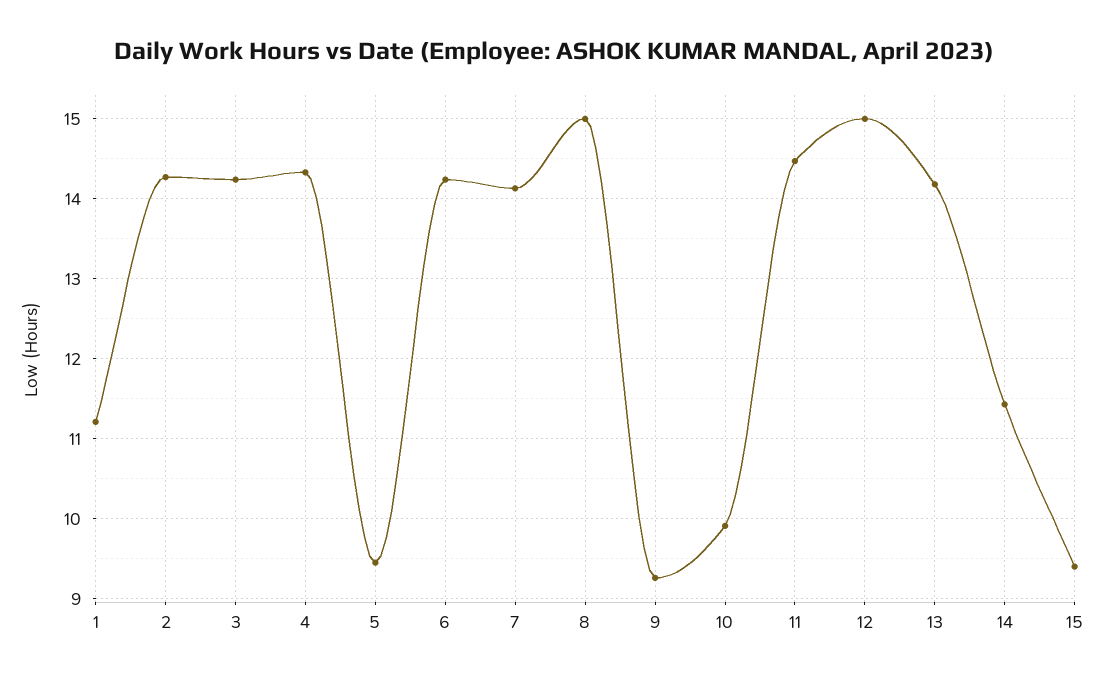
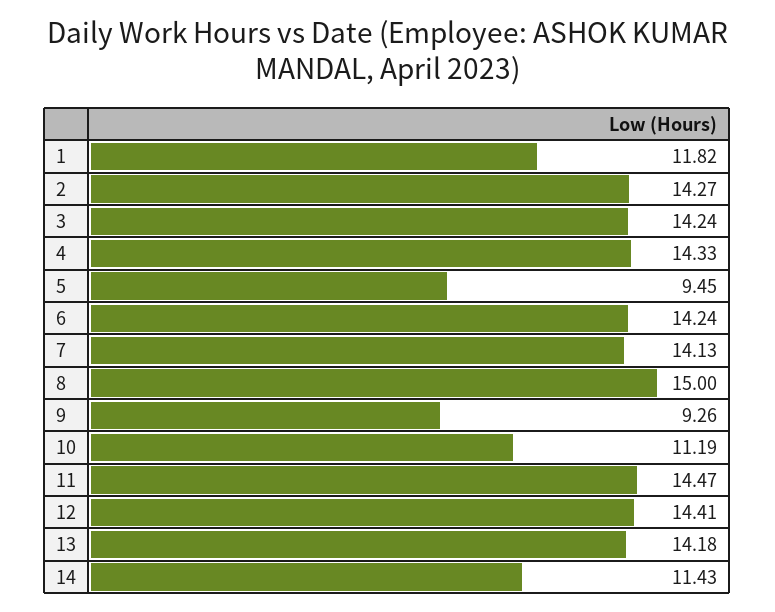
  {
-   "1": 11.2,
+   "1": 11.82,
    "2": 14.27,
    "3": 14.24,
    "4": 14.33,
    "5": 9.45,
    "6": 14.24,
    "7": 14.13,
    "8": 15,
    "9": 9.26,
-   "10": 9.9,
+   "10": 11.19,
    "11": 14.47,
-   "12": 15,
+   "12": 14.41,
    "13": 14.18,
-   "14": 11.43,
+   "14": 11.43
-   "15": 9.4
  }

